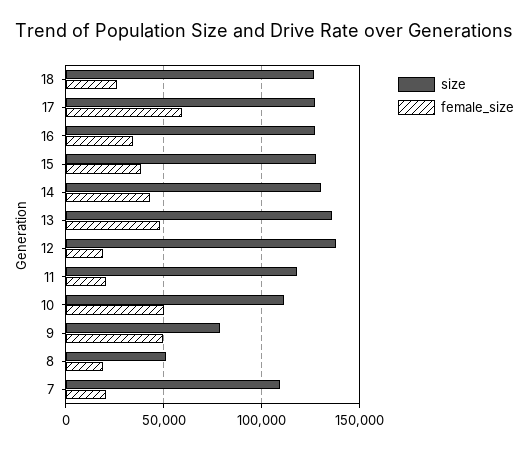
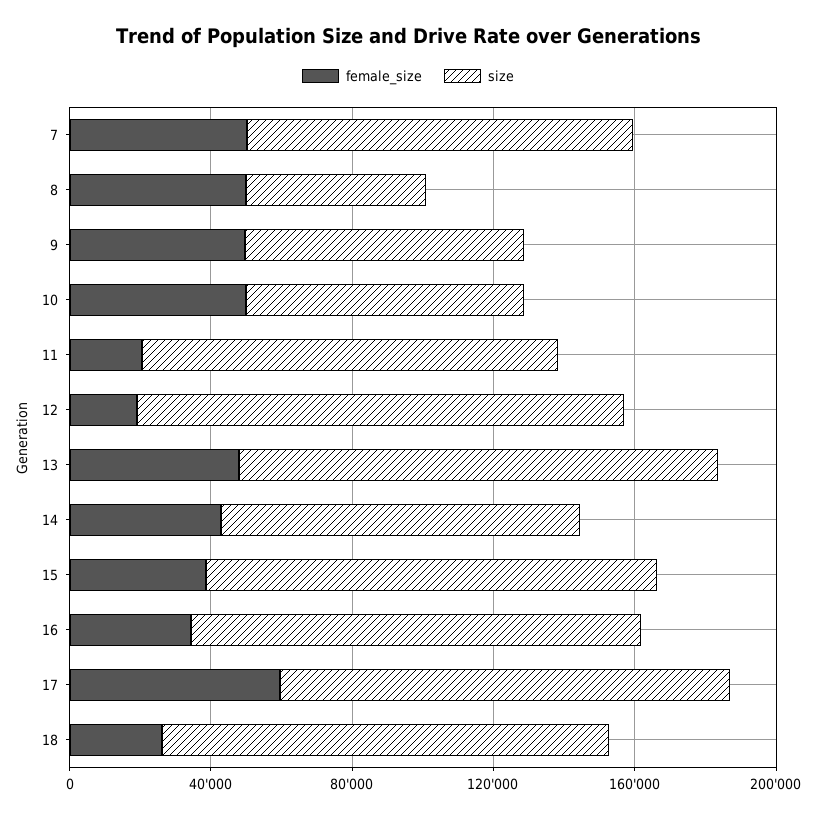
  {
    "size": {
      "18": 125000,
      "17": 125000,
      "16": 125000,
      "15": 130000,
-     "14": 130000,
+     "14": 100000,
      "13": 135000,
      "12": 140000,
      "11": 120000,
-     "10": 110000,
+     "10": 80000,
      "9": 80000,
      "8": 50000,
      "7": 110000
    },
    "female_size": {
      "18": 25000,
      "17": 60000,
      "16": 35000,
      "15": 40000,
      "14": 45000,
      "13": 50000,
      "12": 20000,
      "11": 20000,
      "10": 50000,
      "9": 50000,
-     "8": 20000,
+     "8": 50000,
-     "7": 20000
+     "7": 50000
    }
  }

